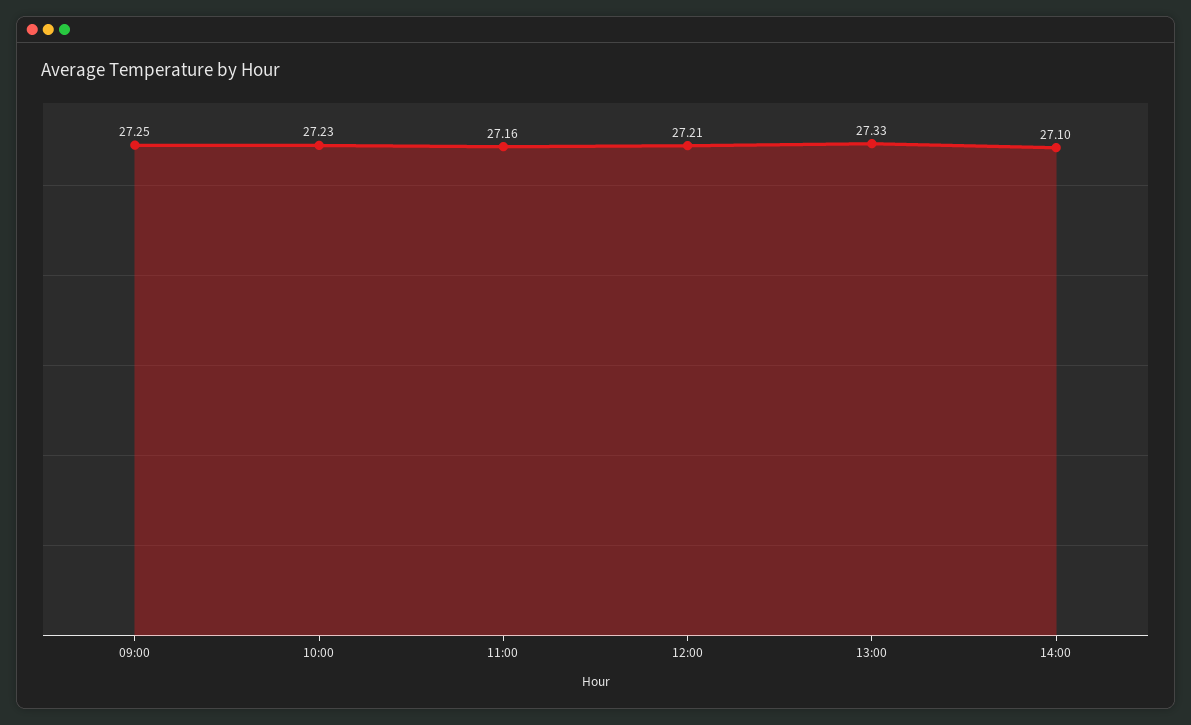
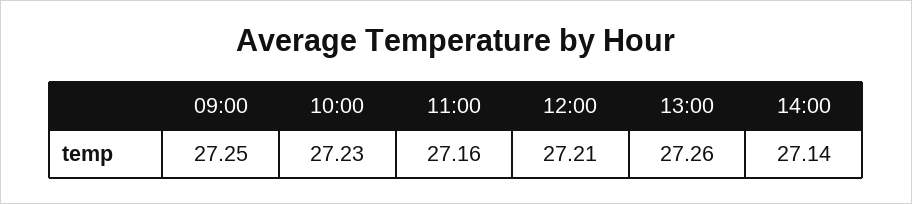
  {
    "09:00": 27.25,
    "10:00": 27.23,
    "11:00": 27.16,
    "12:00": 27.21,
-   "13:00": 27.33,
+   "13:00": 27.26,
-   "14:00": 27.1
+   "14:00": 27.14
  }

